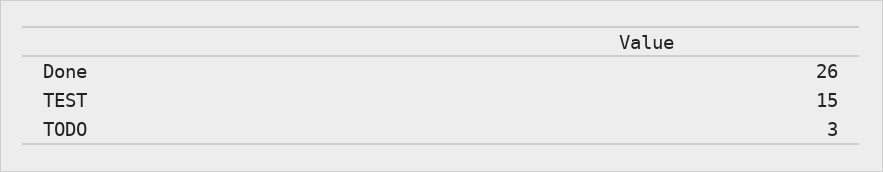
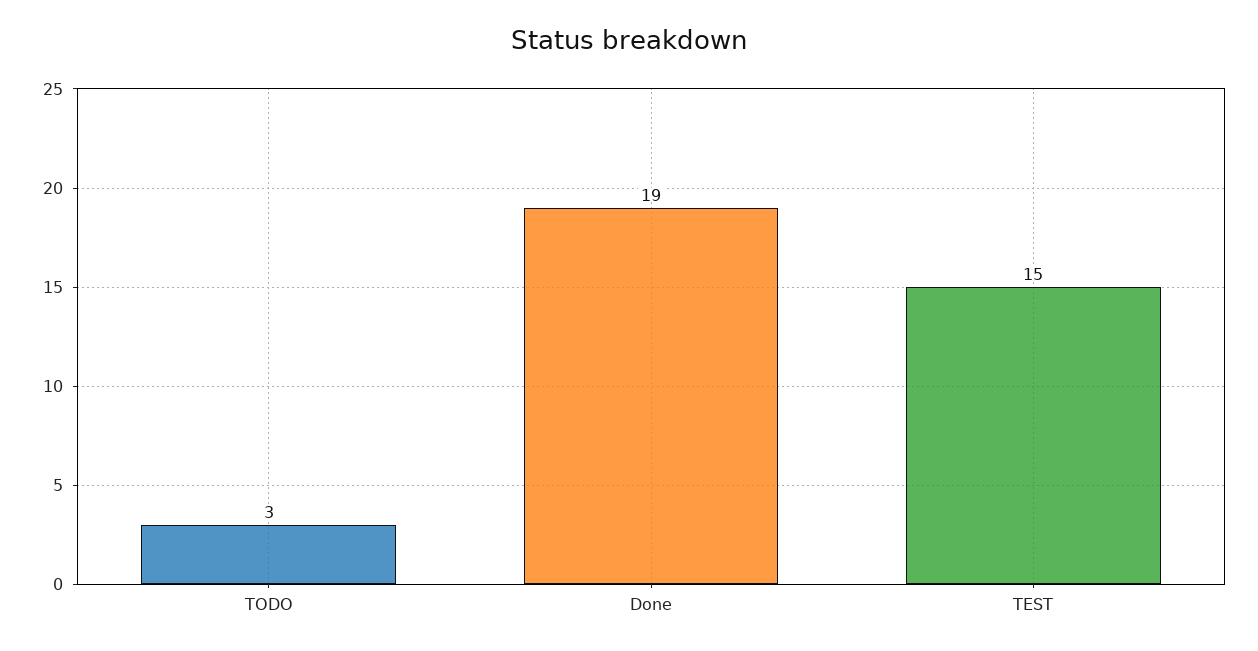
  {
-   "Done": 26,
+   "Done": 19,
    "TEST": 15,
    "TODO": 3
  }

